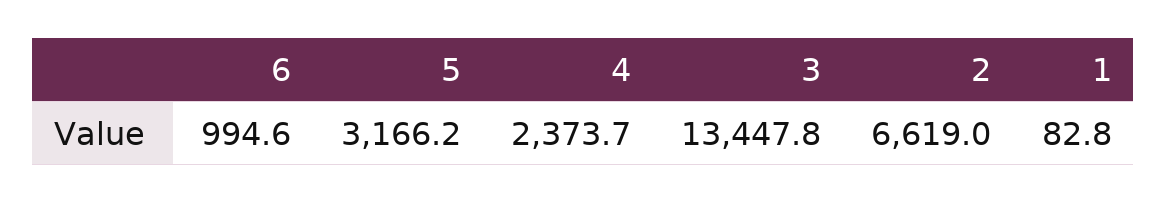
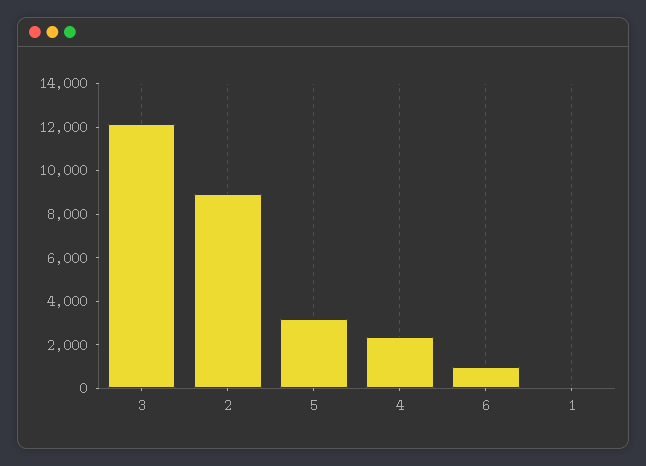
  {
    "6": 994.6,
    "5": 3166.2,
    "4": 2373.7,
-   "3": 13447.8,
+   "3": 12000,
-   "2": 6619,
+   "2": 9000,
    "1": 82.8
  }

